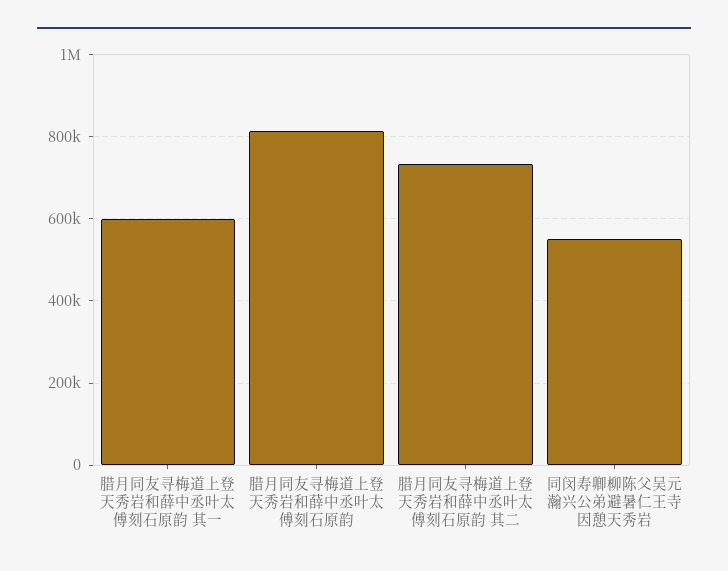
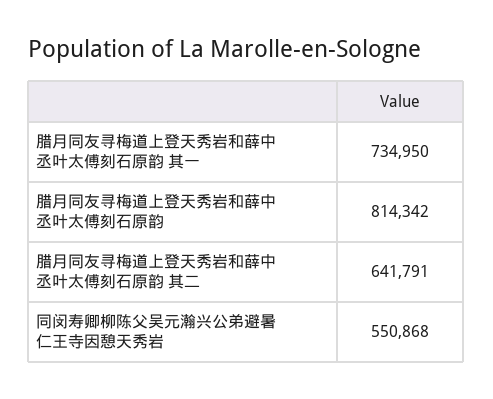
  {
-   "腊月同友寻梅道上登天秀岩和薛中丞叶太傅刻石原韵 其一": 600000,
+   "腊月同友寻梅道上登天秀岩和薛中丞叶太傅刻石原韵 其一": 734950,
    "腊月同友寻梅道上登天秀岩和薛中丞叶太傅刻石原韵": 814342,
-   "腊月同友寻梅道上登天秀岩和薛中丞叶太傅刻石原韵 其二": 740000,
+   "腊月同友寻梅道上登天秀岩和薛中丞叶太傅刻石原韵 其二": 641791,
    "同闵寿卿柳陈父吴元瀚兴公弟避暑仁王寺因憩天秀岩": 550868
  }

